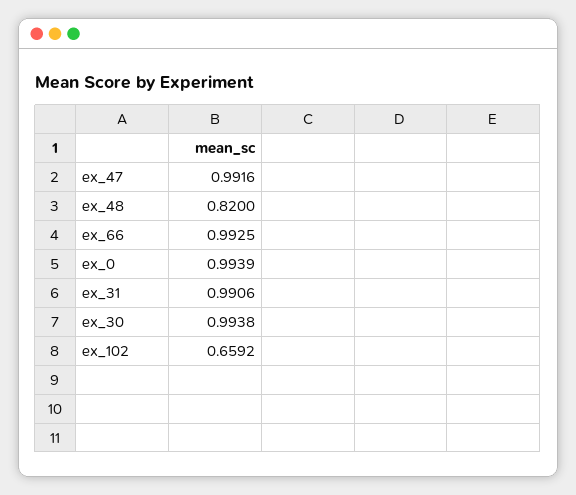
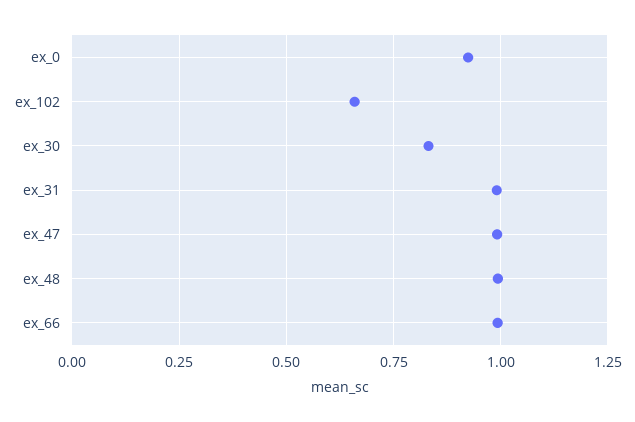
  {
    "ex_47": 0.9916,
-   "ex_48": 0.82,
+   "ex_48": 1,
    "ex_66": 0.9925,
-   "ex_0": 0.9939,
+   "ex_0": 0.925,
    "ex_31": 0.9906,
-   "ex_30": 0.9938,
+   "ex_30": 0.825,
    "ex_102": 0.6592
  }

